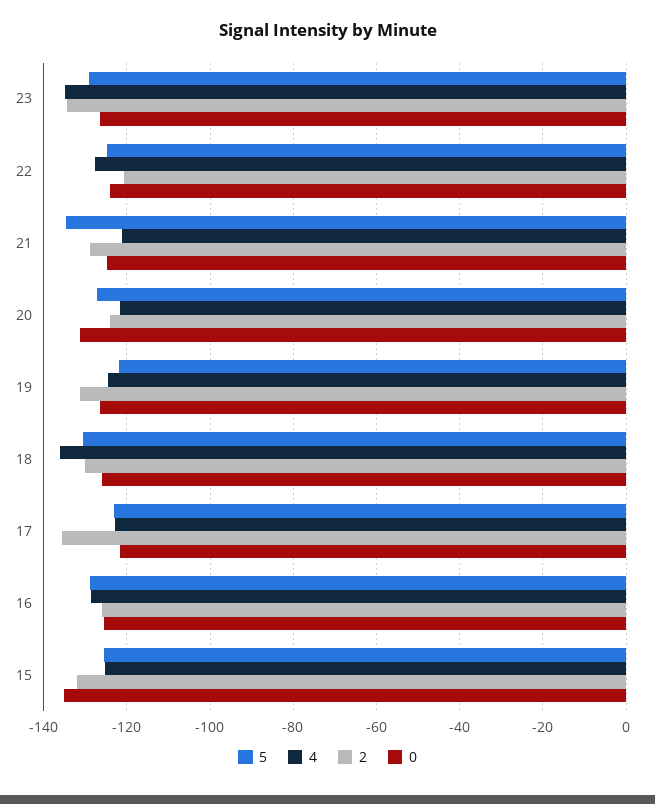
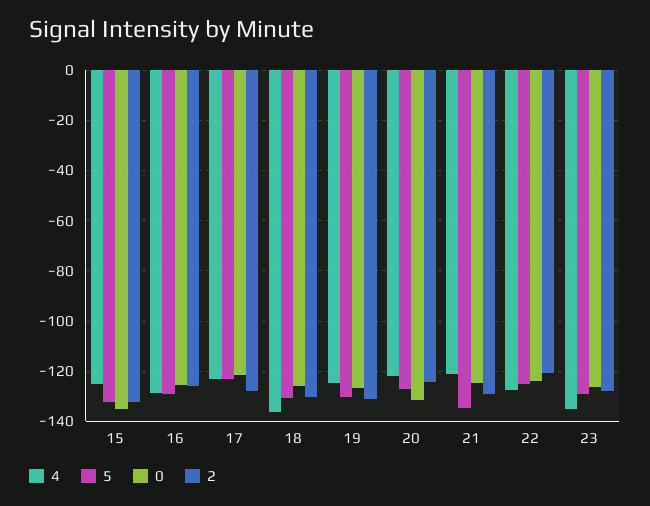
  {
    "5": {
      "23": -130,
      "22": -124,
      "21": -134,
      "20": -128,
-     "19": -122,
+     "19": -130,
      "18": -130,
      "17": -124,
      "16": -128,
-     "15": -126
+     "15": -132.5
    },
    "4": {
      "23": -134,
      "22": -128,
      "21": -122,
      "20": -122,
      "19": -124,
      "18": -136,
      "17": -122,
      "16": -128,
      "15": -126
    },
    "2": {
-     "23": -134,
+     "23": -127.5,
      "22": -120,
      "21": -128,
      "20": -124,
      "19": -132,
      "18": -130,
-     "17": -136,
+     "17": -127.5,
      "16": -126,
      "15": -132
    },
    "0": {
      "23": -126,
      "22": -124,
      "21": -124,
      "20": -132,
      "19": -126,
      "18": -126,
      "17": -122,
      "16": -126,
      "15": -136
    }
  }

